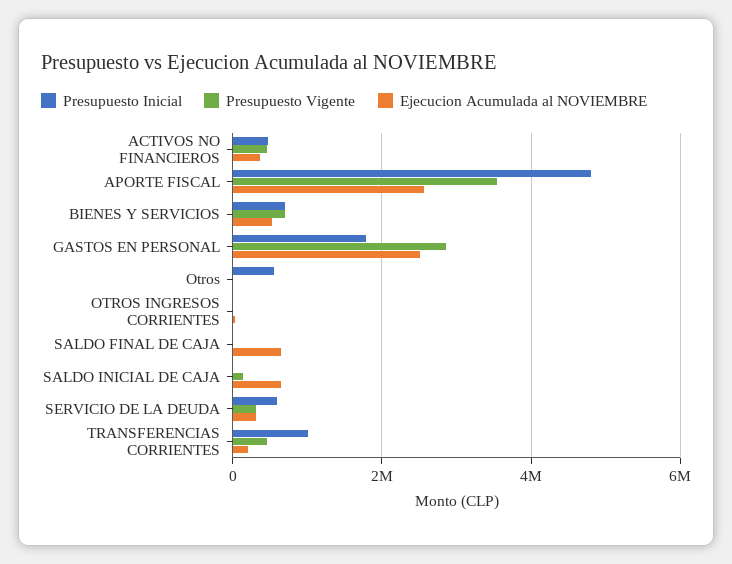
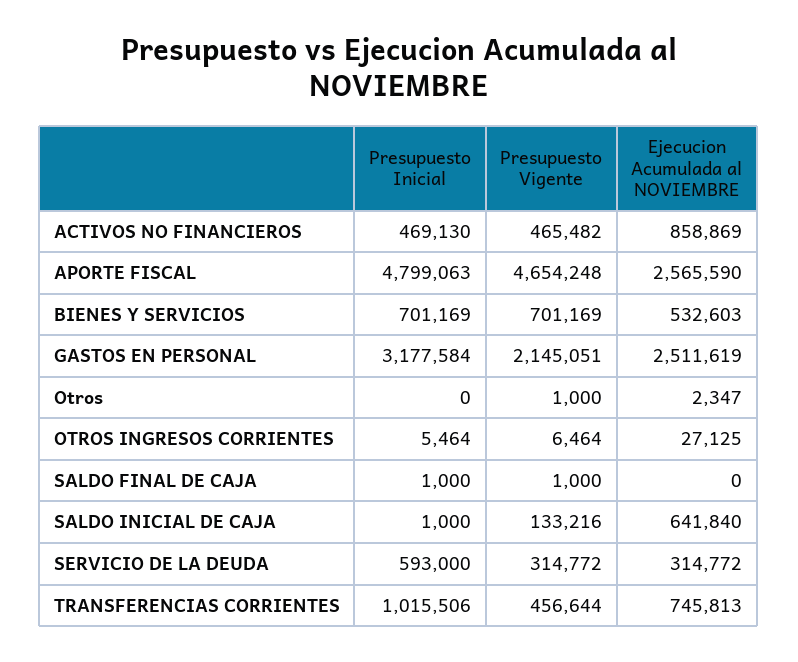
  {
    "Presupuesto Inicial": {
      "ACTIVOS NO FINANCIEROS": 469130,
      "APORTE FISCAL": 4799063,
      "BIENES Y SERVICIOS": 701169,
-     "GASTOS EN PERSONAL": 1800000,
+     "GASTOS EN PERSONAL": 3177584,
-     "Otros": 600000,
+     "Otros": 0,
      "OTROS INGRESOS CORRIENTES": 5464,
      "SALDO FINAL DE CAJA": 1000,
      "SALDO INICIAL DE CAJA": 1000,
      "SERVICIO DE LA DEUDA": 593000,
      "TRANSFERENCIAS CORRIENTES": 1015506
    },
    "Presupuesto Vigente": {
      "ACTIVOS NO FINANCIEROS": 465482,
-     "APORTE FISCAL": 3600000,
+     "APORTE FISCAL": 4654248,
      "BIENES Y SERVICIOS": 701169,
-     "GASTOS EN PERSONAL": 2800000,
+     "GASTOS EN PERSONAL": 2145051,
      "Otros": 1000,
      "OTROS INGRESOS CORRIENTES": 6464,
      "SALDO FINAL DE CAJA": 1000,
      "SALDO INICIAL DE CAJA": 133216,
      "SERVICIO DE LA DEUDA": 314772,
      "TRANSFERENCIAS CORRIENTES": 456644
    },
    "Ejecucion Acumulada al NOVIEMBRE": {
-     "ACTIVOS NO FINANCIEROS": 400000,
+     "ACTIVOS NO FINANCIEROS": 858869,
      "APORTE FISCAL": 2565590,
      "BIENES Y SERVICIOS": 532603,
      "GASTOS EN PERSONAL": 2511619,
      "Otros": 2347,
      "OTROS INGRESOS CORRIENTES": 27125,
-     "SALDO FINAL DE CAJA": 600000,
+     "SALDO FINAL DE CAJA": 0,
      "SALDO INICIAL DE CAJA": 641840,
      "SERVICIO DE LA DEUDA": 314772,
-     "TRANSFERENCIAS CORRIENTES": 200000
+     "TRANSFERENCIAS CORRIENTES": 745813
    }
  }

